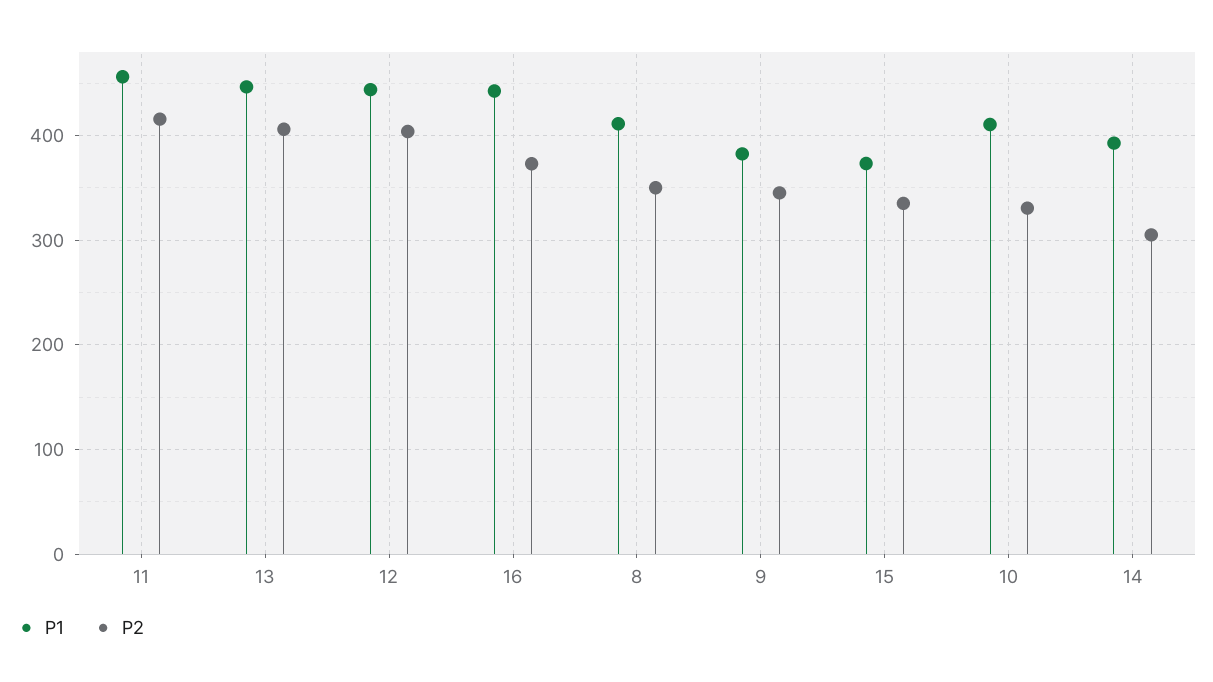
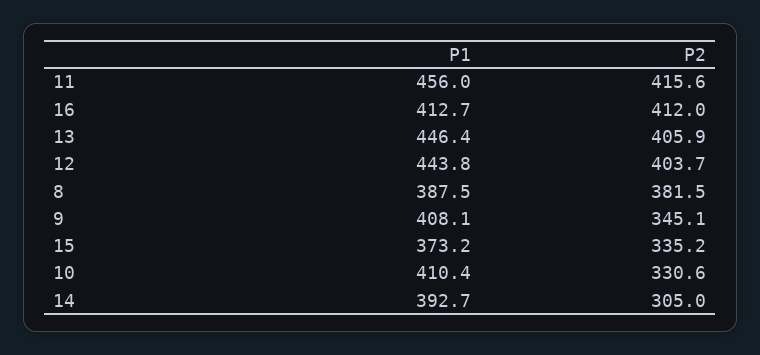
  {
    "P1": {
      "11": 456,
      "13": 446.4,
      "12": 443.8,
-     "16": 440,
+     "16": 412.7,
-     "8": 410,
+     "8": 387.5,
-     "9": 380,
+     "9": 408.1,
      "15": 373.2,
      "10": 410.4,
      "14": 392.7
    },
    "P2": {
      "11": 415.6,
      "13": 405.9,
      "12": 403.7,
-     "16": 370,
+     "16": 412,
-     "8": 350,
+     "8": 381.5,
      "9": 345.1,
      "15": 335.2,
      "10": 330.6,
      "14": 305
    }
  }

